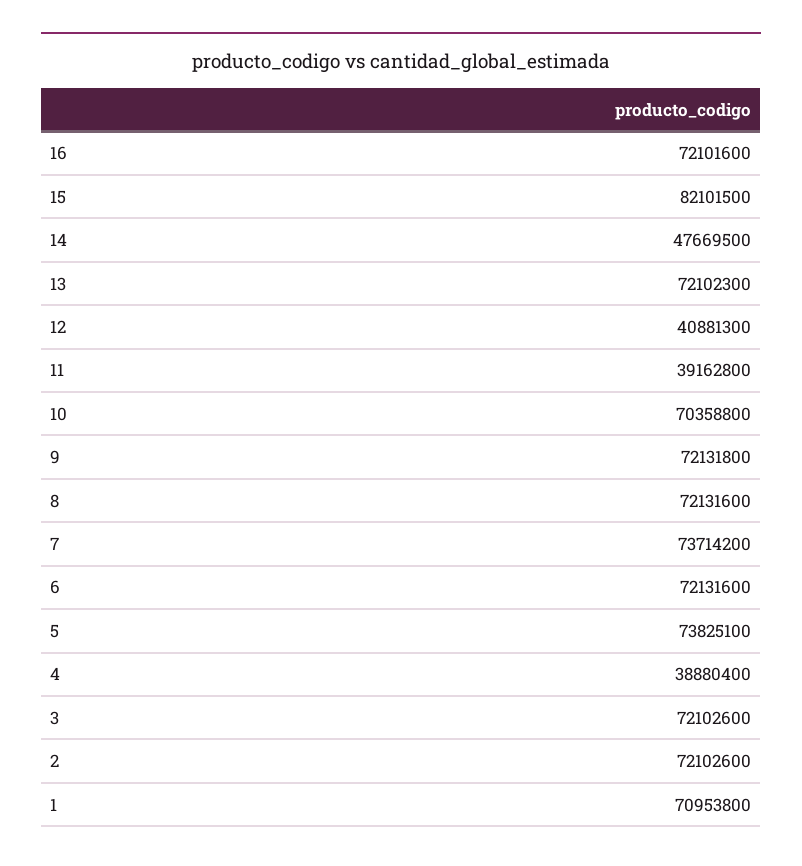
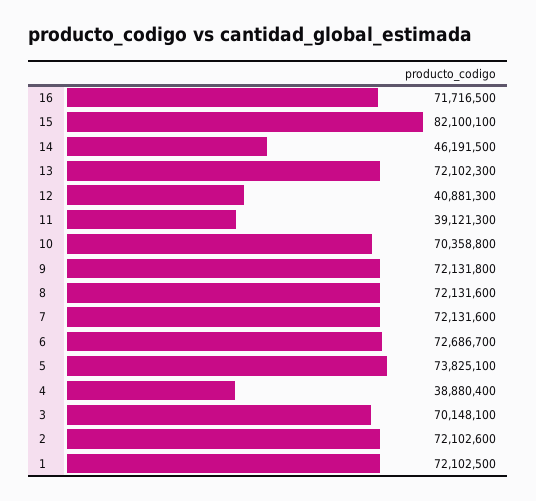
  {
-   "16": 72101600,
+   "16": 71716500,
-   "15": 82101500,
+   "15": 82100100,
-   "14": 47669500,
+   "14": 46191500,
    "13": 72102300,
    "12": 40881300,
-   "11": 39162800,
+   "11": 39121300,
    "10": 70358800,
    "9": 72131800,
    "8": 72131600,
-   "7": 73714200,
+   "7": 72131600,
-   "6": 72131600,
+   "6": 72686700,
    "5": 73825100,
    "4": 38880400,
-   "3": 72102600,
+   "3": 70148100,
    "2": 72102600,
-   "1": 70953800
+   "1": 72102500
  }

